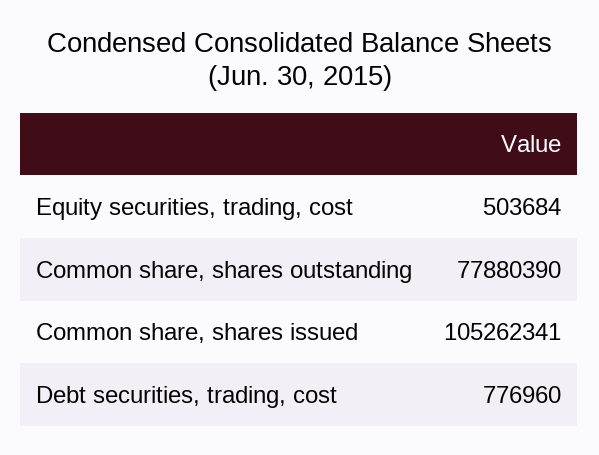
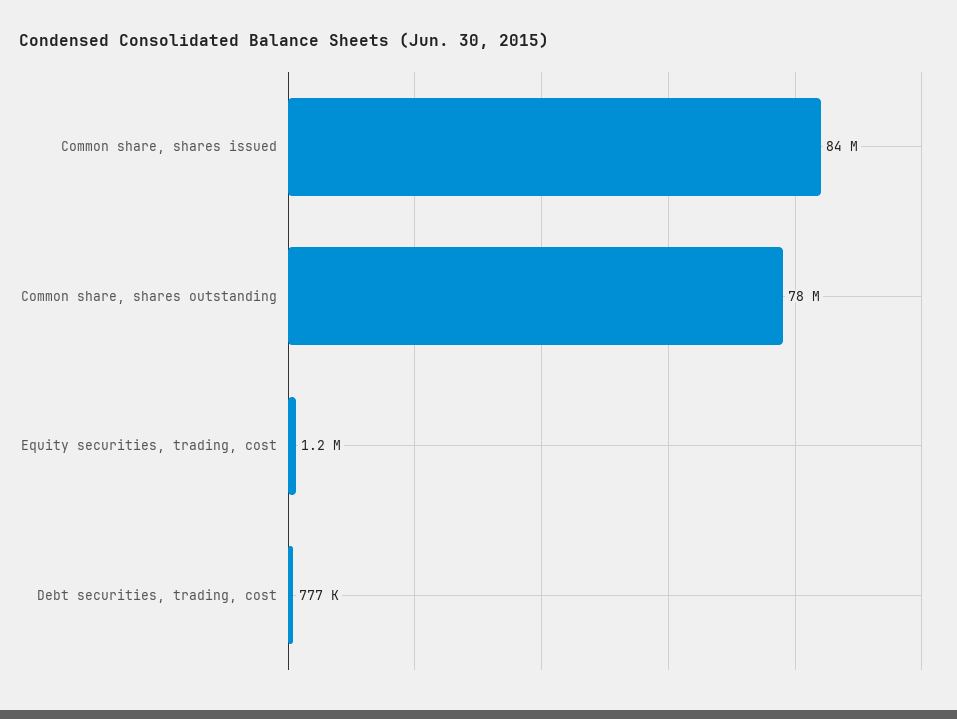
  {
-   "Equity securities, trading, cost": 503684,
+   "Equity securities, trading, cost": 1200000,
    "Common share, shares outstanding": 77880390,
-   "Common share, shares issued": 105262341,
+   "Common share, shares issued": 84000000,
    "Debt securities, trading, cost": 776960
  }

